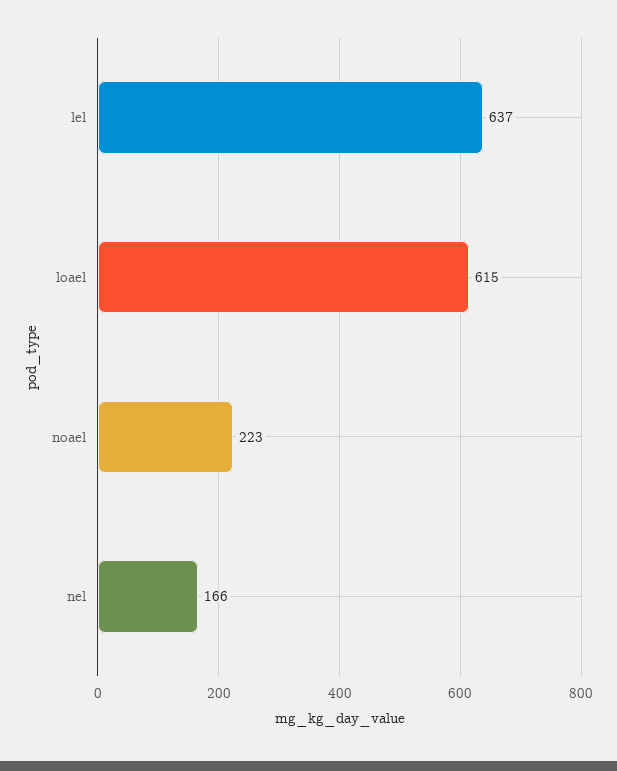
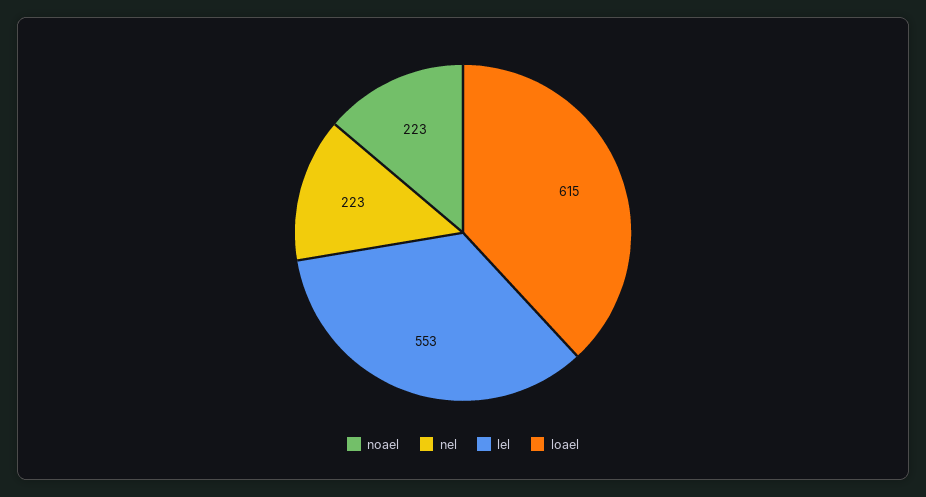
  {
-   "lel": 637,
+   "lel": 553,
    "loael": 615,
    "noael": 223,
-   "nel": 166
+   "nel": 223
  }

